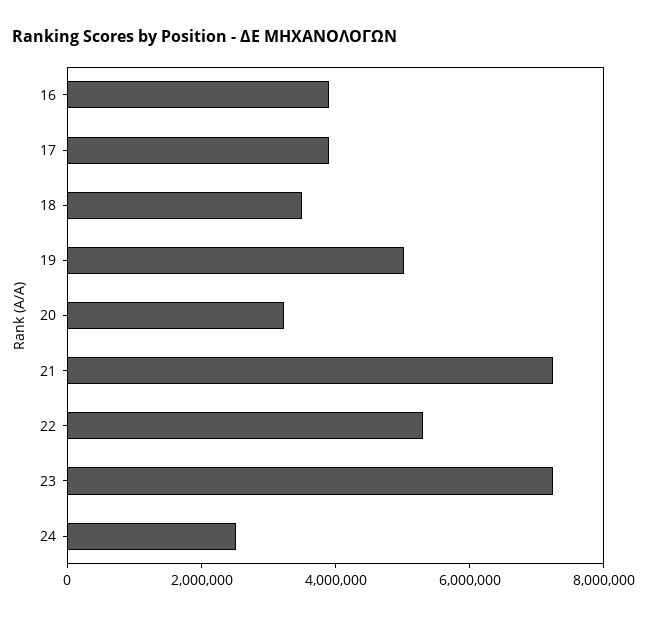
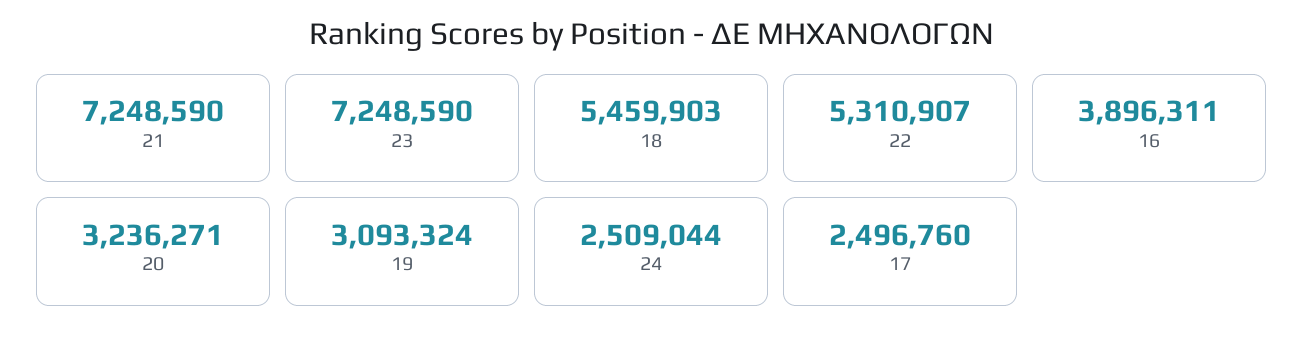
  {
    "16": 3896311,
-   "17": 4000000,
+   "17": 2496760,
-   "18": 3500000,
+   "18": 5459903,
-   "19": 5000000,
+   "19": 3093324,
    "20": 3236271,
    "21": 7248590,
    "22": 5310907,
    "23": 7248590,
    "24": 2509044
  }

